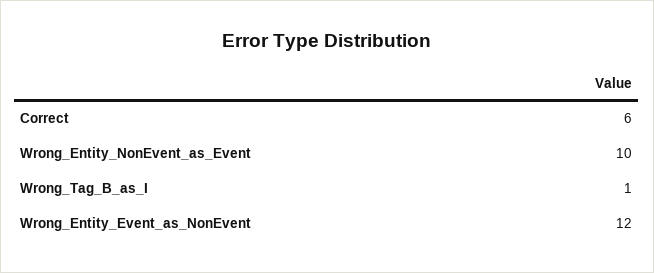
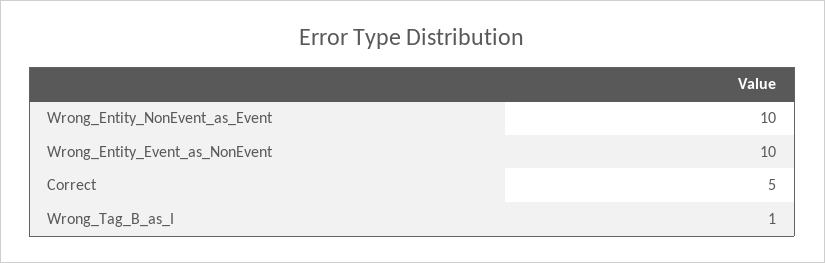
  {
-   "Correct": 6,
+   "Correct": 5,
    "Wrong_Entity_NonEvent_as_Event": 10,
    "Wrong_Tag_B_as_I": 1,
-   "Wrong_Entity_Event_as_NonEvent": 12
+   "Wrong_Entity_Event_as_NonEvent": 10
  }

